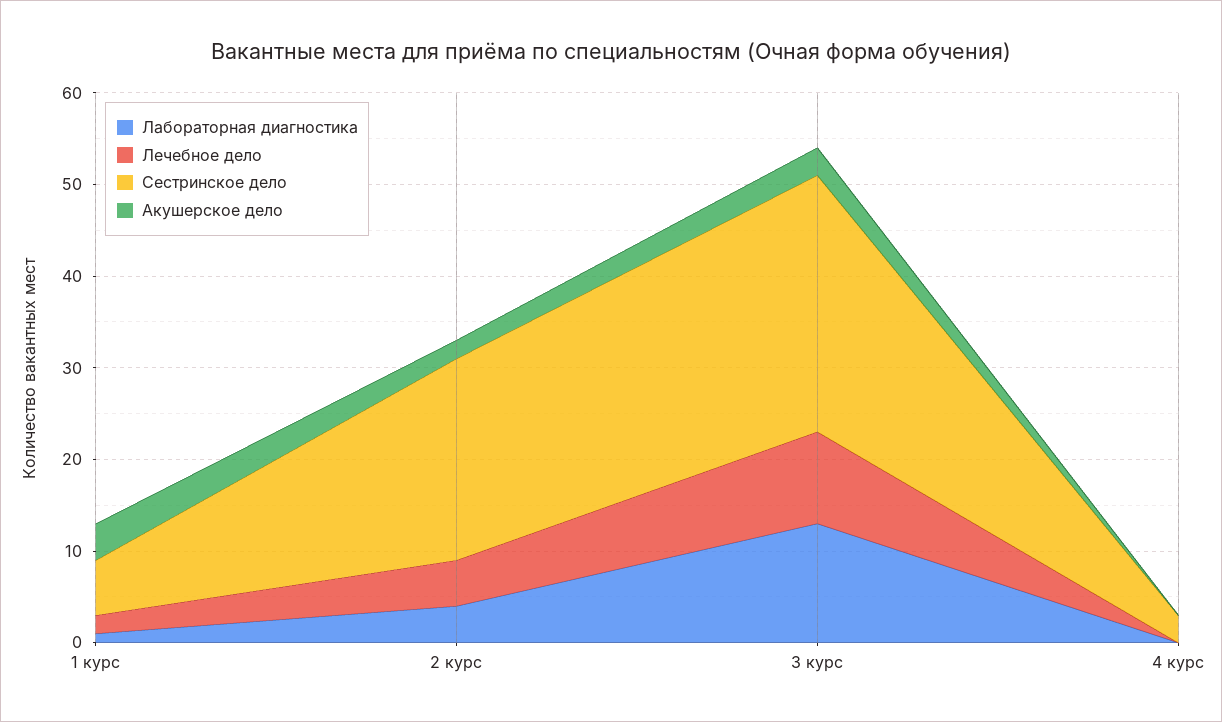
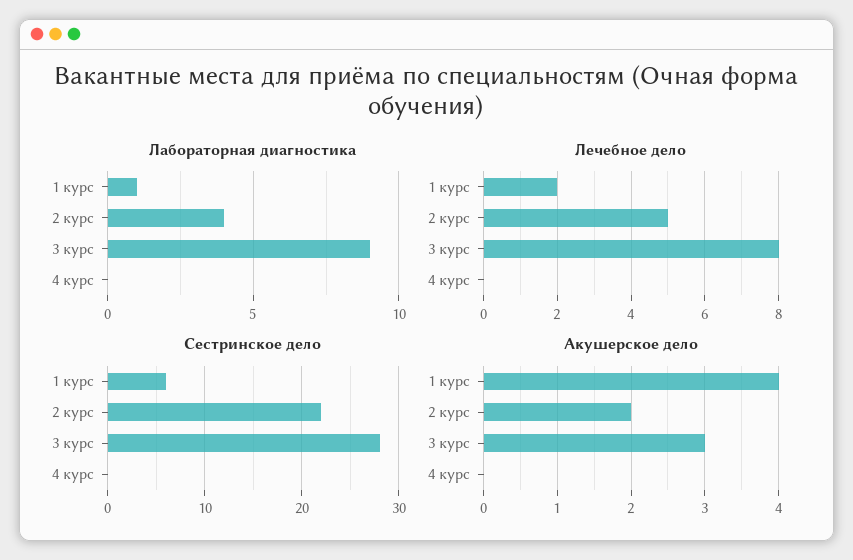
  {
    "Лабораторная диагностика": {
      "1 курс": 1,
      "2 курс": 4,
-     "3 курс": 13,
+     "3 курс": 9,
      "4 курс": 0
    },
    "Лечебное дело": {
      "1 курс": 2,
      "2 курс": 5,
-     "3 курс": 10,
+     "3 курс": 8,
      "4 курс": 0
    },
    "Сестринское дело": {
      "1 курс": 6,
      "2 курс": 22,
      "3 курс": 28,
-     "4 курс": 3
+     "4 курс": 0
    },
    "Акушерское дело": {
      "1 курс": 4,
      "2 курс": 2,
      "3 курс": 3,
      "4 курс": 0
    }
  }

